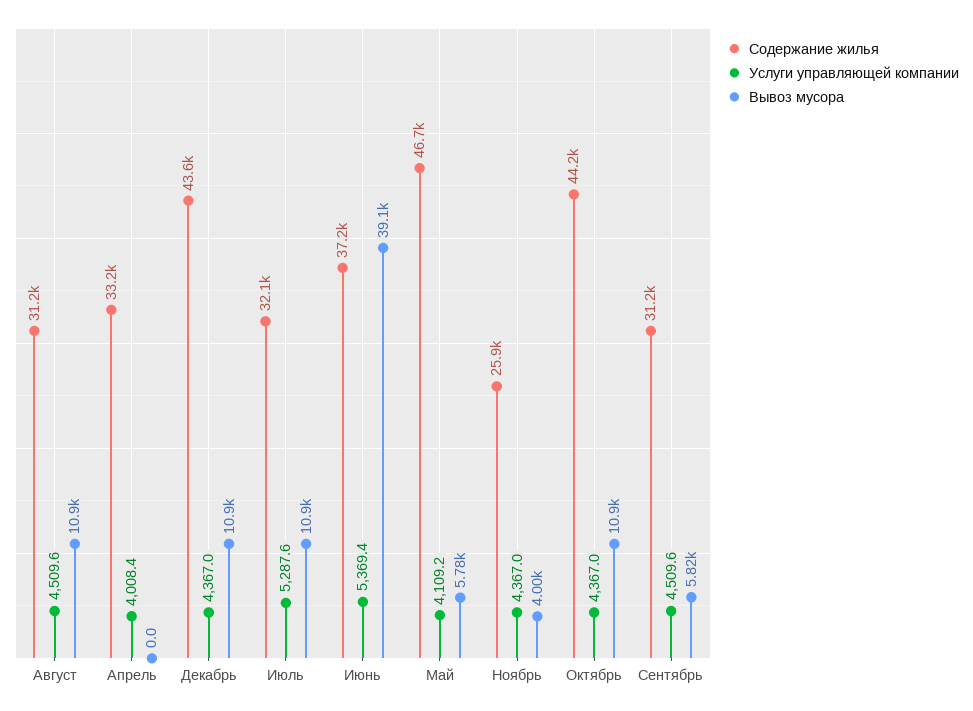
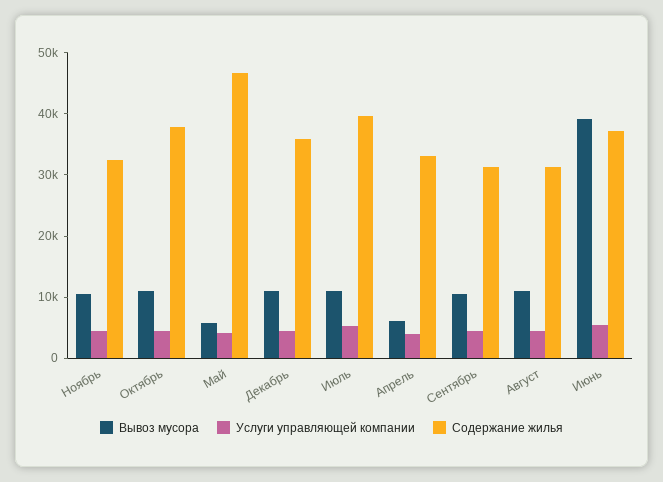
  {
    "Содержание жилья": {
      "Август": 31200,
      "Апрель": 33200,
-     "Декабрь": 43600,
+     "Декабрь": 36000,
-     "Июль": 32100,
+     "Июль": 40000,
      "Июнь": 37200,
      "Май": 46700,
-     "Ноябрь": 25900,
+     "Ноябрь": 32000,
-     "Октябрь": 44200,
+     "Октябрь": 38000,
      "Сентябрь": 31200
    },
    "Услуги управляющей компании": {
      "Август": 4509.6,
      "Апрель": 4008.4,
      "Декабрь": 4367,
      "Июль": 5287.6,
      "Июнь": 5369.4,
      "Май": 4109.2,
      "Ноябрь": 4367,
      "Октябрь": 4367,
      "Сентябрь": 4509.6
    },
    "Вывоз мусора": {
      "Август": 10900,
-     "Апрель": 0,
+     "Апрель": 6000,
      "Декабрь": 10900,
      "Июль": 10900,
      "Июнь": 39100,
      "Май": 5780,
-     "Ноябрь": 4000,
+     "Ноябрь": 10000,
      "Октябрь": 10900,
-     "Сентябрь": 5820
+     "Сентябрь": 10000
    }
  }

